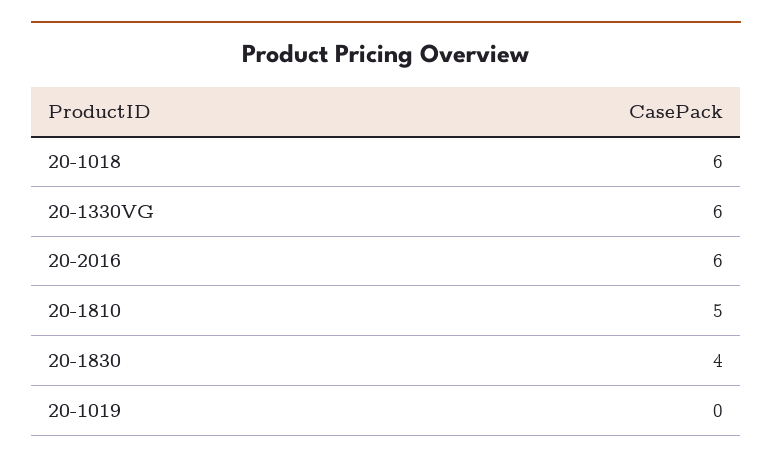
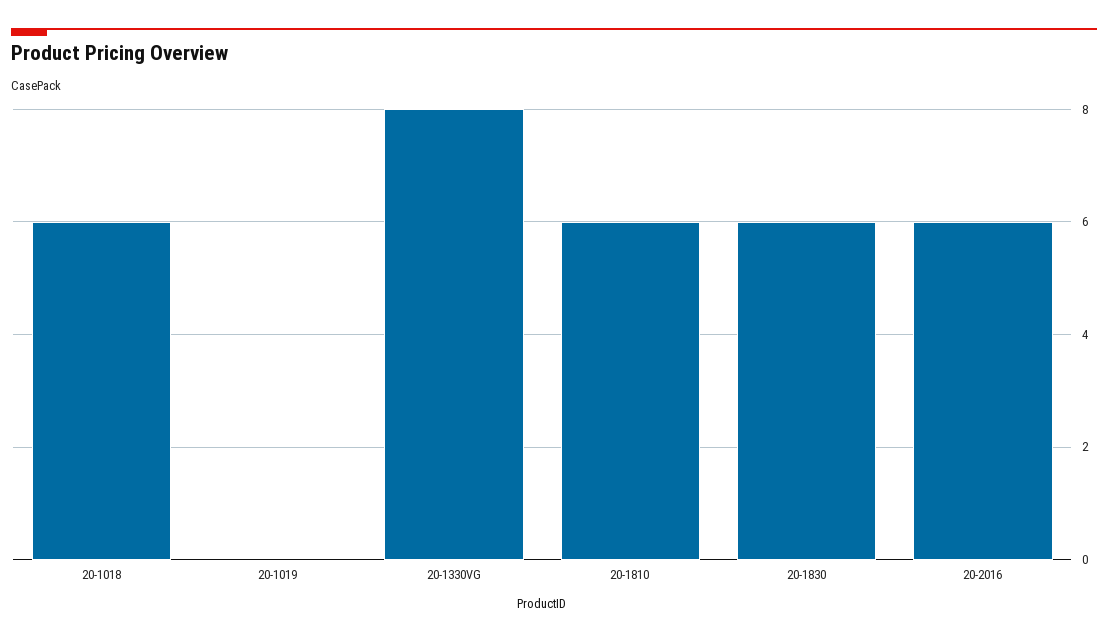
  {
    "20-1018": 6,
-   "20-1330VG": 6,
+   "20-1330VG": 8,
    "20-2016": 6,
-   "20-1810": 5,
+   "20-1810": 6,
-   "20-1830": 4,
+   "20-1830": 6,
    "20-1019": 0
  }

